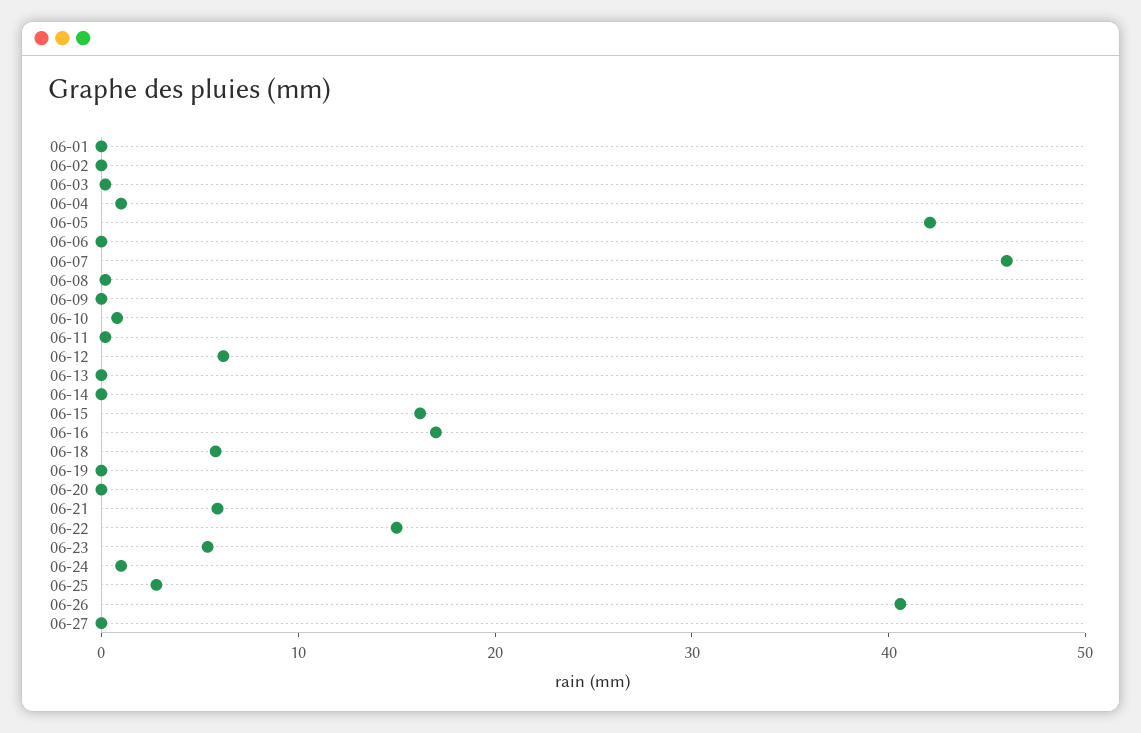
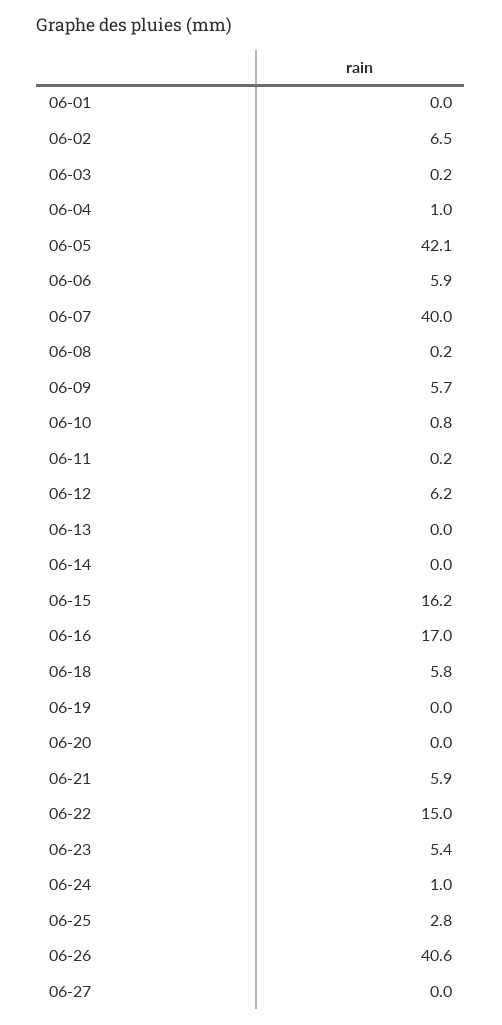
  {
    "06-01": 0,
-   "06-02": 0,
+   "06-02": 6.5,
    "06-03": 0.2,
    "06-04": 1,
    "06-05": 42.1,
-   "06-06": 0,
+   "06-06": 5.9,
-   "06-07": 46,
+   "06-07": 40,
    "06-08": 0.2,
-   "06-09": 0,
+   "06-09": 5.7,
    "06-10": 0.8,
    "06-11": 0.2,
    "06-12": 6.2,
    "06-13": 0,
    "06-14": 0,
    "06-15": 16.2,
    "06-16": 17,
    "06-18": 5.8,
    "06-19": 0,
    "06-20": 0,
    "06-21": 5.9,
    "06-22": 15,
    "06-23": 5.4,
    "06-24": 1,
    "06-25": 2.8,
    "06-26": 40.6,
    "06-27": 0
  }

